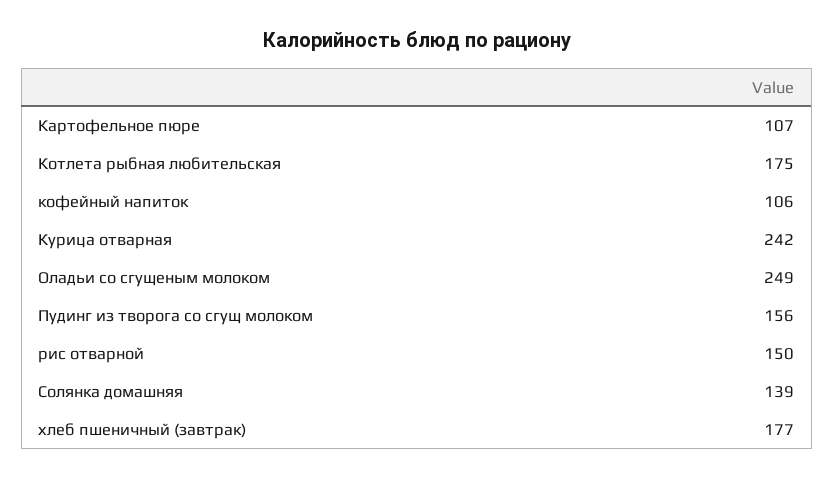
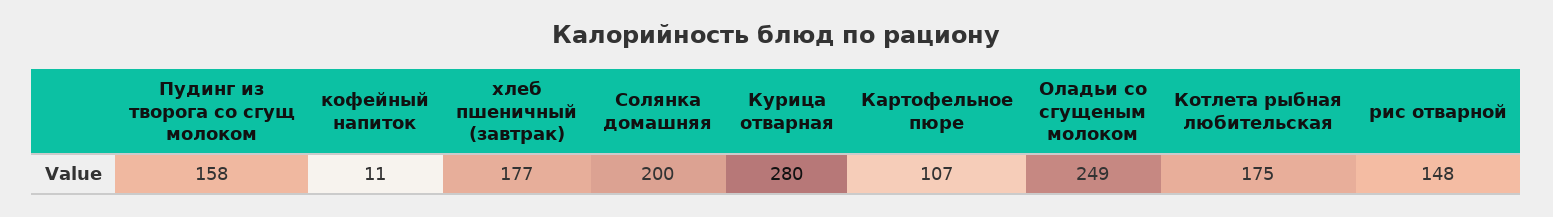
  {
    "Картофельное пюре": 107,
    "Котлета рыбная любительская": 175,
-   "кофейный напиток": 106,
+   "кофейный напиток": 11,
-   "Курица отварная": 242,
+   "Курица отварная": 280,
    "Оладьи со сгущеным молоком": 249,
-   "Пудинг из творога со сгущ молоком": 156,
+   "Пудинг из творога со сгущ молоком": 158,
-   "рис отварной": 150,
+   "рис отварной": 148,
-   "Солянка домашняя": 139,
+   "Солянка домашняя": 200,
    "хлеб пшеничный (завтрак)": 177
  }

